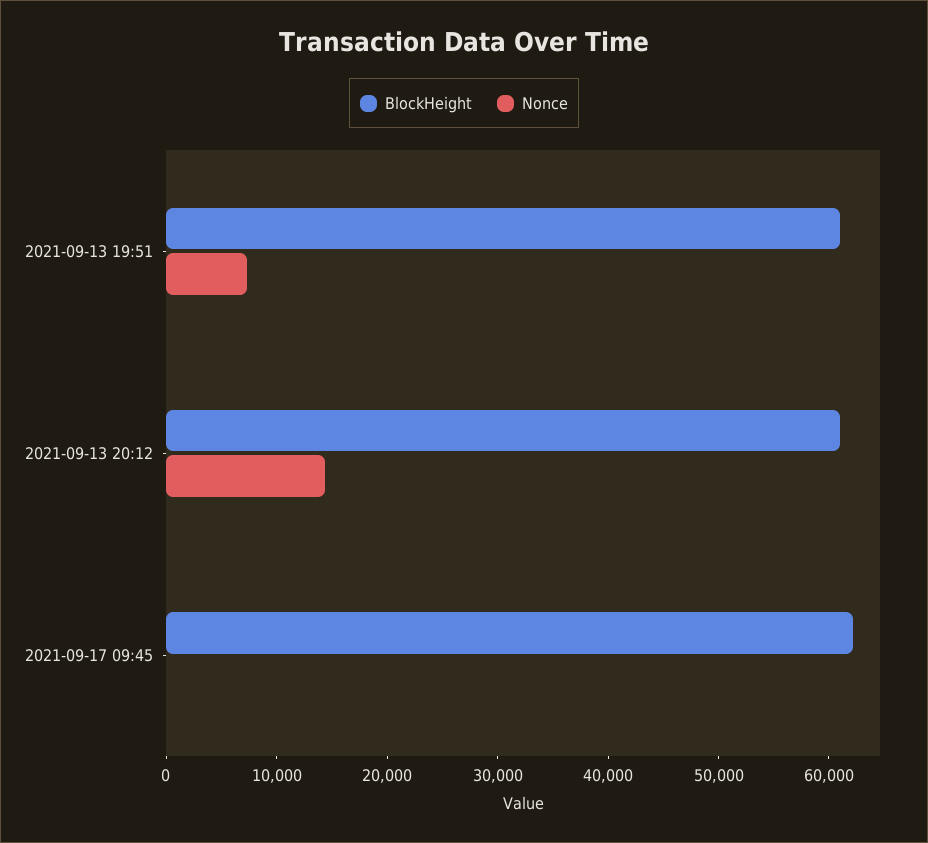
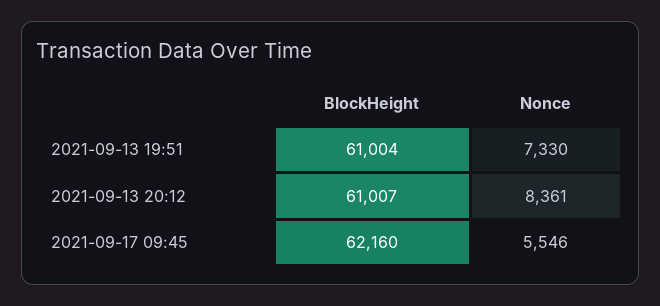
  {
    "BlockHeight": {
      "2021-09-13 19:51": 61004,
      "2021-09-13 20:12": 61007,
      "2021-09-17 09:45": 62160
    },
    "Nonce": {
      "2021-09-13 19:51": 7330,
-     "2021-09-13 20:12": 14000,
+     "2021-09-13 20:12": 8361,
-     "2021-09-17 09:45": 0
+     "2021-09-17 09:45": 5546
    }
  }

